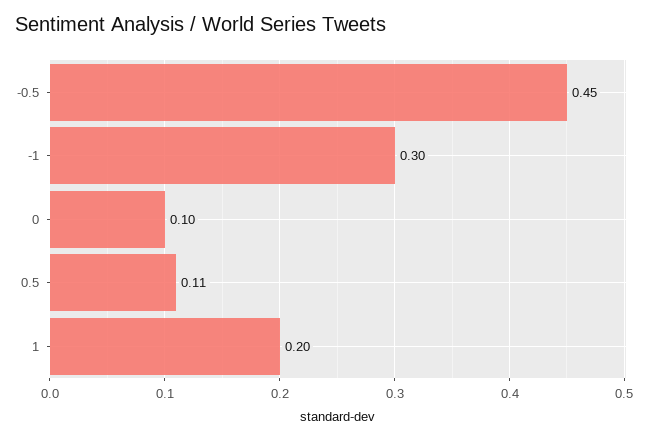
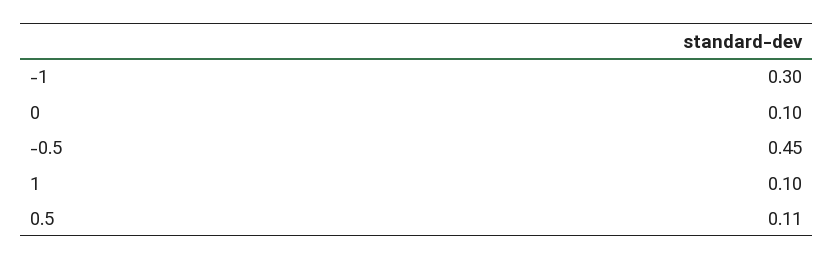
  {
    "-0.5": 0.45,
    "-1": 0.3,
    "0": 0.1,
    "0.5": 0.11,
-   "1": 0.2
+   "1": 0.1
  }

